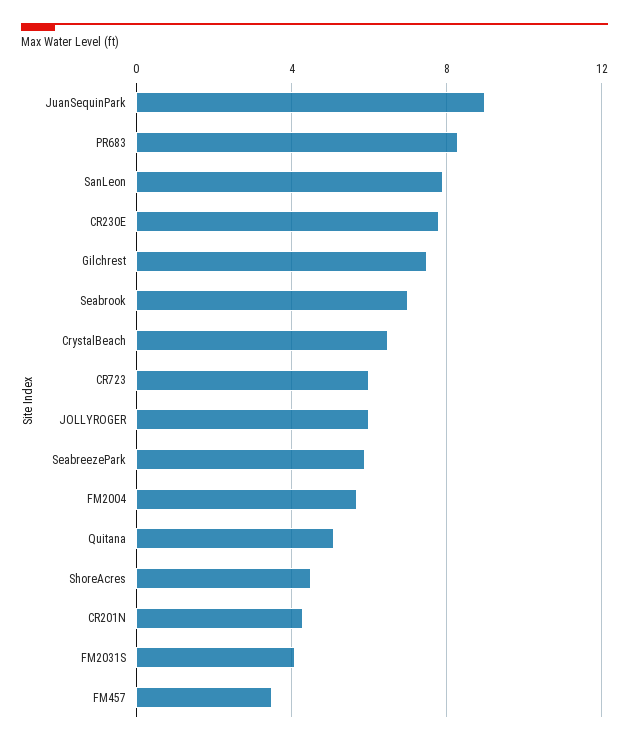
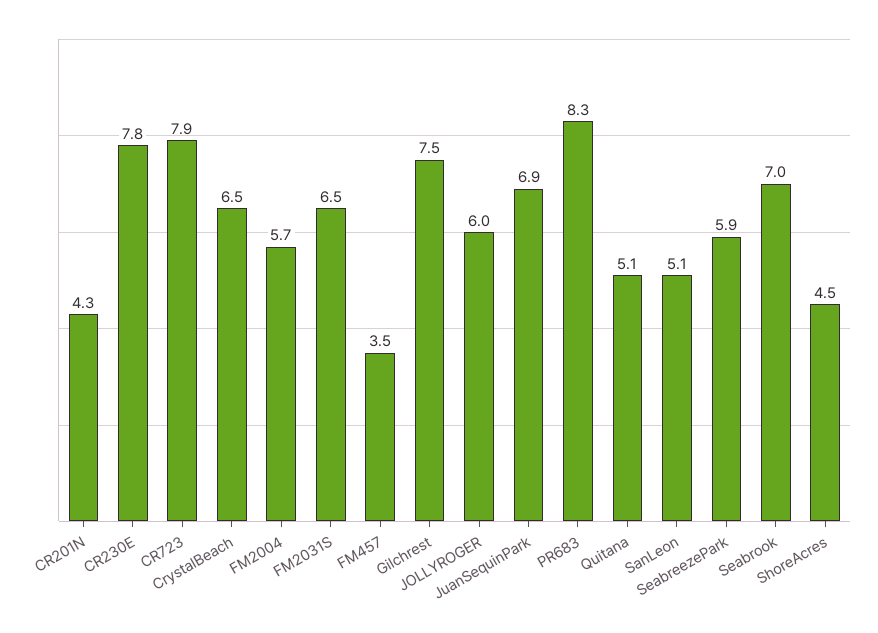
  {
-   "JuanSequinPark": 9,
+   "JuanSequinPark": 6.9,
    "PR683": 8.3,
-   "SanLeon": 8,
+   "SanLeon": 5.1,
    "CR230E": 7.8,
    "Gilchrest": 7.5,
    "Seabrook": 7,
    "CrystalBeach": 6.5,
-   "CR723": 6,
+   "CR723": 7.9,
    "JOLLYROGER": 6,
    "SeabreezePark": 5.9,
    "FM2004": 5.7,
    "Quitana": 5.1,
    "ShoreAcres": 4.5,
    "CR201N": 4.3,
-   "FM2031S": 4,
+   "FM2031S": 6.5,
    "FM457": 3.5
  }

